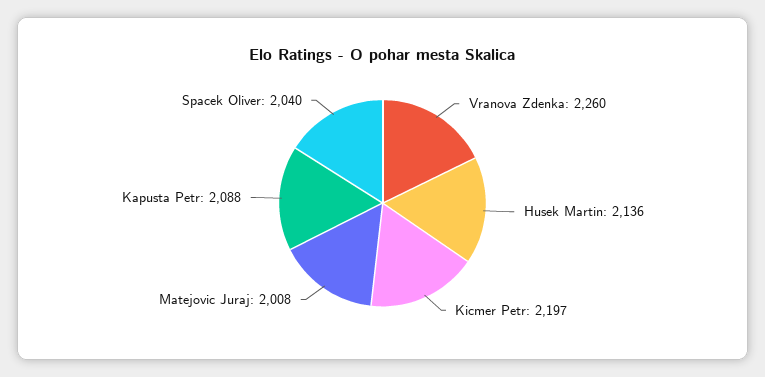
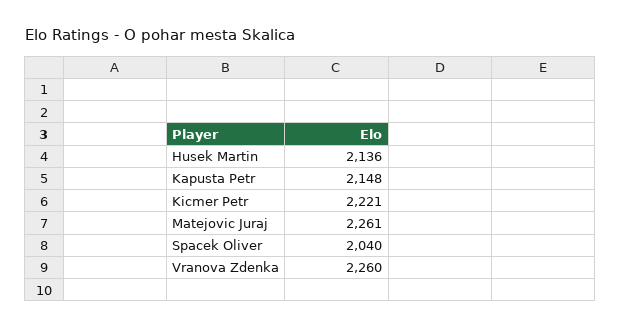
  {
    "Vranova Zdenka": 2260,
    "Husek Martin": 2136,
-   "Kicmer Petr": 2197,
+   "Kicmer Petr": 2221,
-   "Matejovic Juraj": 2008,
+   "Matejovic Juraj": 2261,
-   "Kapusta Petr": 2088,
+   "Kapusta Petr": 2148,
    "Spacek Oliver": 2040
  }

